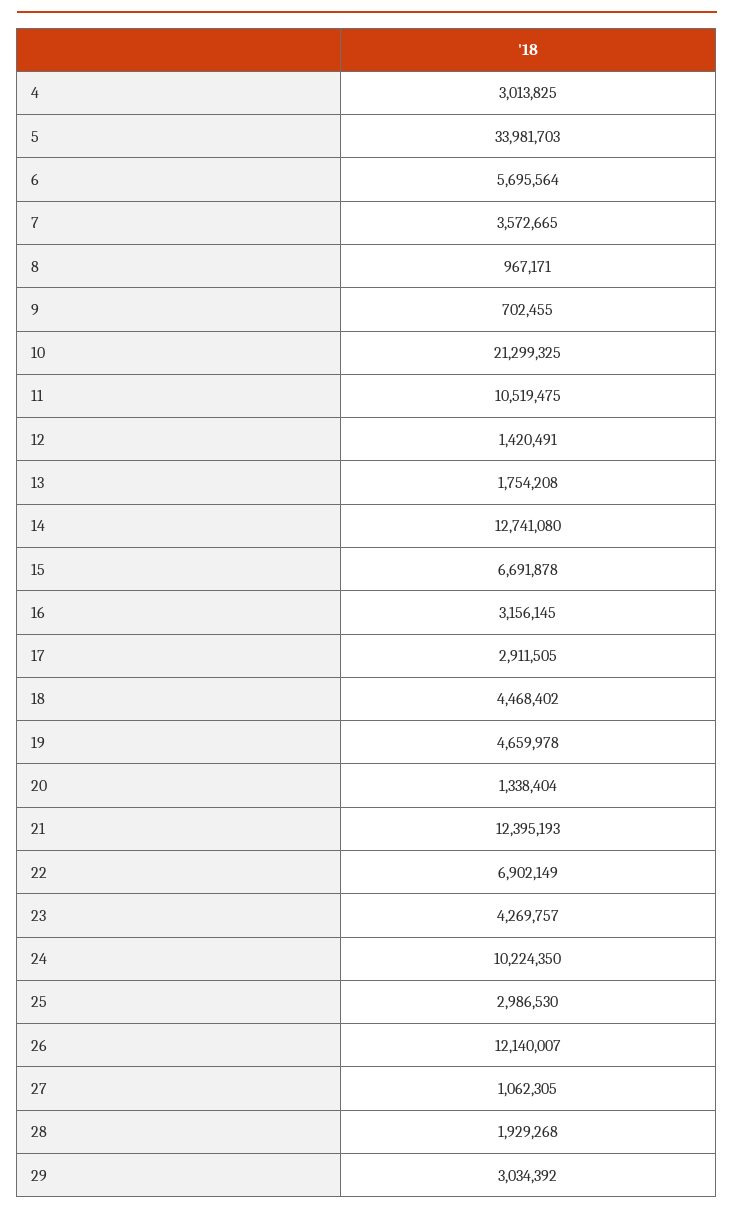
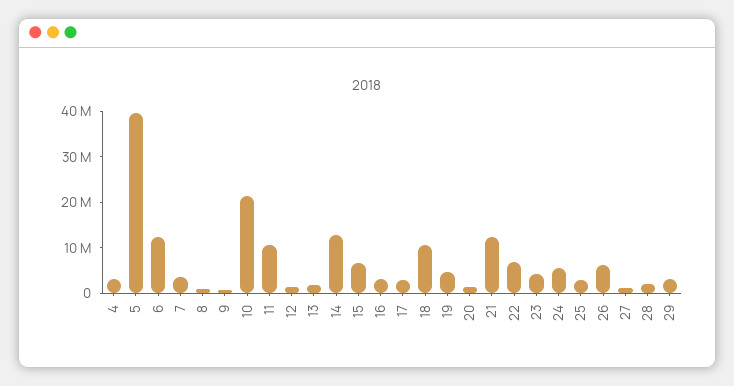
  {
    "4": 3013825,
-   "5": 33981703,
+   "5": 40000000,
-   "6": 5695564,
+   "6": 12000000,
    "7": 3572665,
    "8": 967171,
    "9": 702455,
    "10": 21299325,
    "11": 10519475,
    "12": 1420491,
    "13": 1754208,
    "14": 12741080,
    "15": 6691878,
    "16": 3156145,
    "17": 2911505,
-   "18": 4468402,
+   "18": 10000000,
    "19": 4659978,
    "20": 1338404,
    "21": 12395193,
    "22": 6902149,
    "23": 4269757,
-   "24": 10224350,
+   "24": 6000000,
    "25": 2986530,
-   "26": 12140007,
+   "26": 6000000,
    "27": 1062305,
    "28": 1929268,
    "29": 3034392
  }

